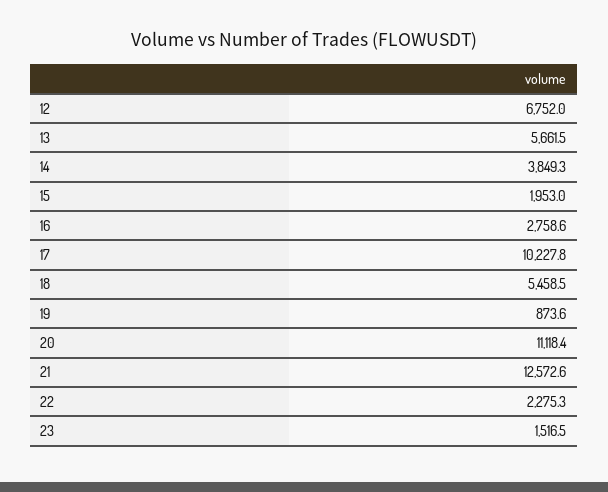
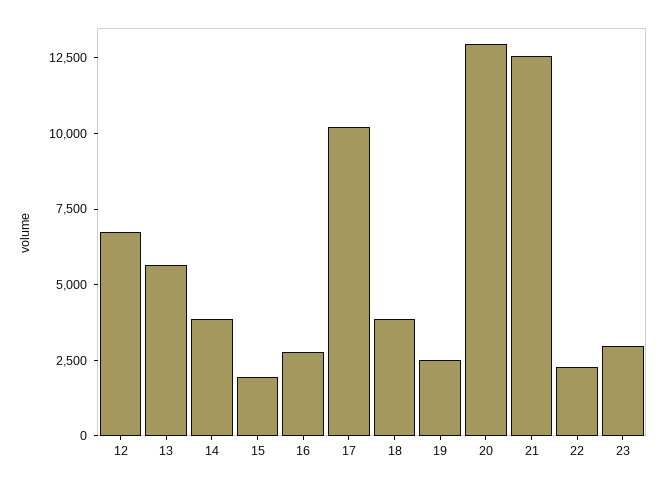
  {
    "12": 6752,
    "13": 5661.5,
    "14": 3849.3,
    "15": 1953,
    "16": 2758.6,
    "17": 10227.8,
-   "18": 5458.5,
+   "18": 4000,
-   "19": 873.6,
+   "19": 2500,
-   "20": 11118.4,
+   "20": 13000,
    "21": 12572.6,
    "22": 2275.3,
-   "23": 1516.5
+   "23": 3000
  }

